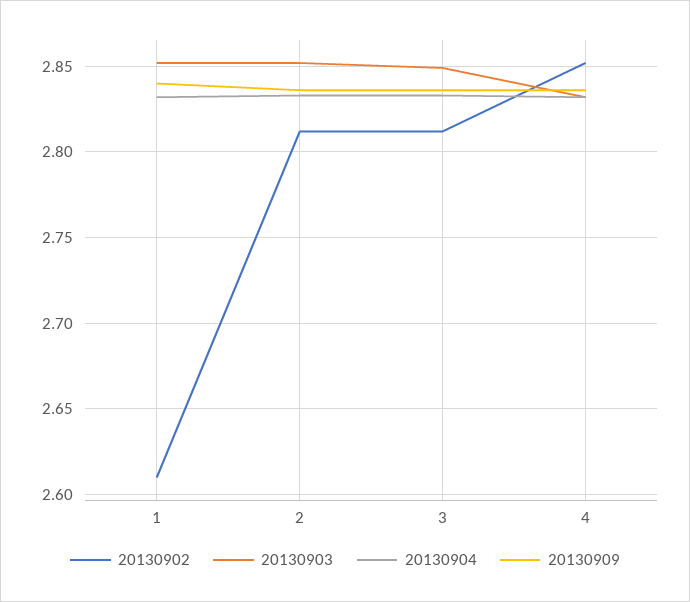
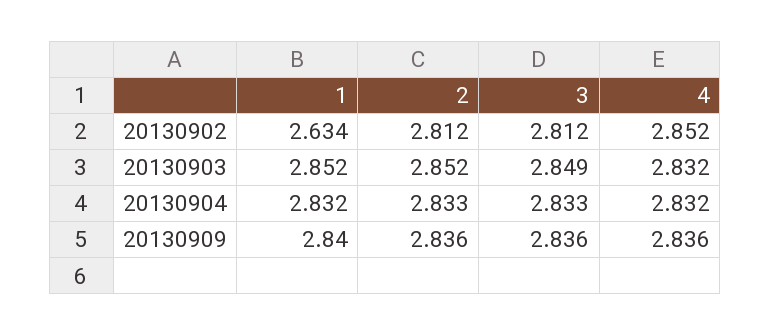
  {
    "20130902": {
-     "1": 2.61,
+     "1": 2.634,
      "2": 2.812,
      "3": 2.812,
      "4": 2.852
    },
    "20130903": {
      "1": 2.852,
      "2": 2.852,
      "3": 2.849,
      "4": 2.832
    },
    "20130904": {
      "1": 2.832,
      "2": 2.833,
      "3": 2.833,
      "4": 2.832
    },
    "20130909": {
      "1": 2.84,
      "2": 2.836,
      "3": 2.836,
      "4": 2.836
    }
  }

